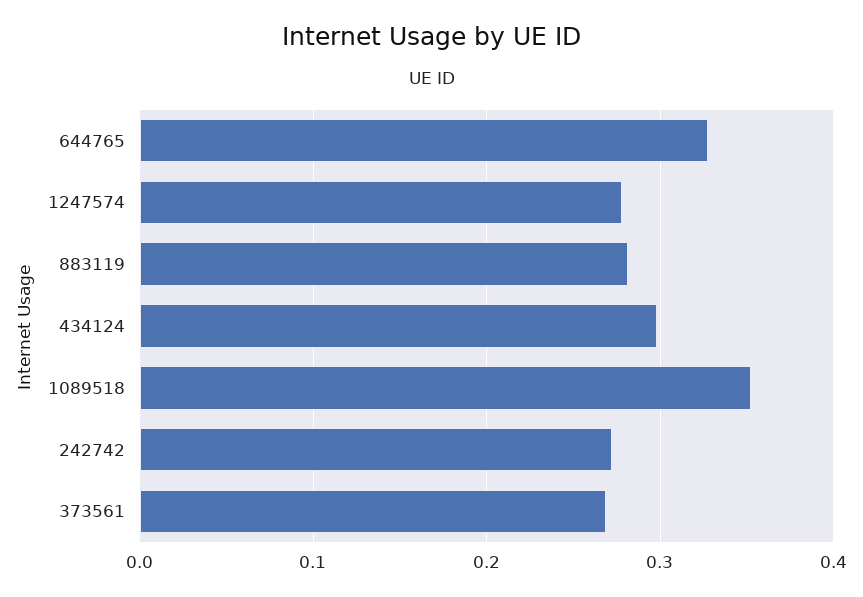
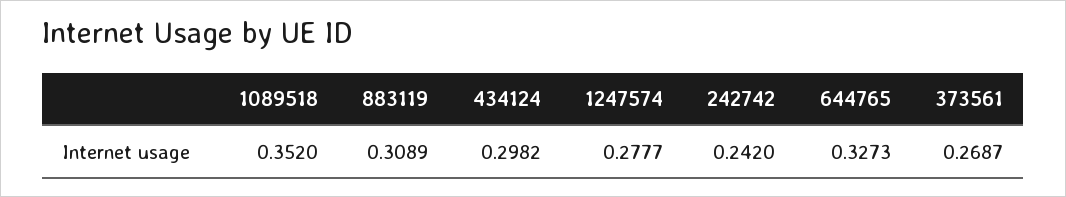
  {
    "644765": 0.3273,
    "1247574": 0.2777,
-   "883119": 0.28,
+   "883119": 0.3089,
    "434124": 0.2982,
    "1089518": 0.352,
-   "242742": 0.27,
+   "242742": 0.242,
    "373561": 0.2687
  }

